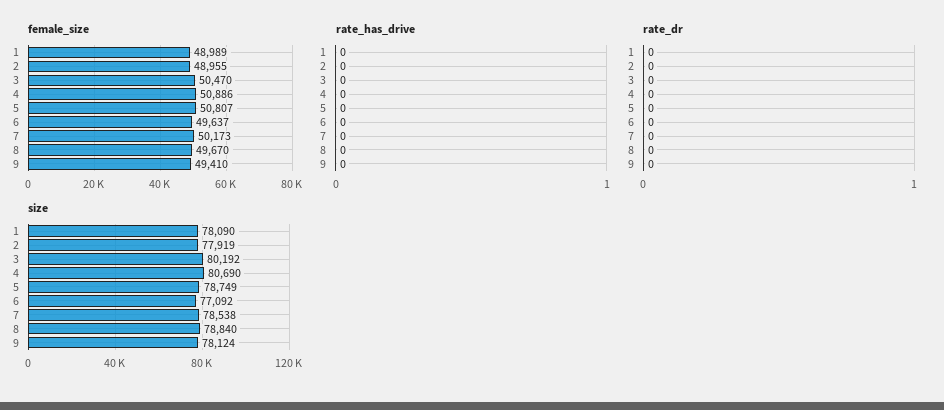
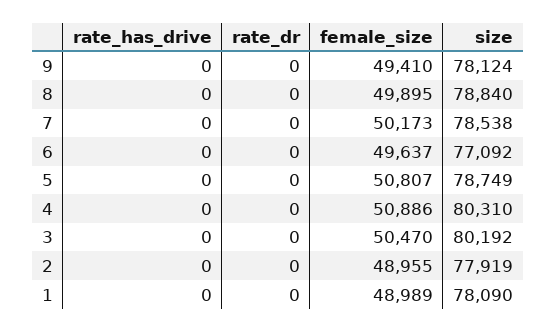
  {
    "female_size": {
      "1": 48989,
      "2": 48955,
      "3": 50470,
      "4": 50886,
      "5": 50807,
      "6": 49637,
      "7": 50173,
-     "8": 49670,
+     "8": 49895,
      "9": 49410
    },
    "rate_has_drive": {
      "1": 0,
      "2": 0,
      "3": 0,
      "4": 0,
      "5": 0,
      "6": 0,
      "7": 0,
      "8": 0,
      "9": 0
    },
    "rate_dr": {
      "1": 0,
      "2": 0,
      "3": 0,
      "4": 0,
      "5": 0,
      "6": 0,
      "7": 0,
      "8": 0,
      "9": 0
    },
    "size": {
      "1": 78090,
      "2": 77919,
      "3": 80192,
-     "4": 80690,
+     "4": 80310,
      "5": 78749,
      "6": 77092,
      "7": 78538,
      "8": 78840,
      "9": 78124
    }
  }

